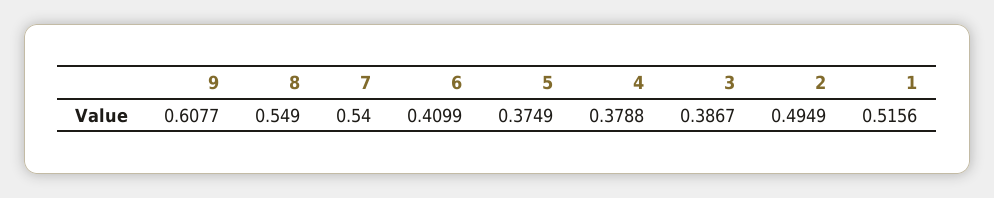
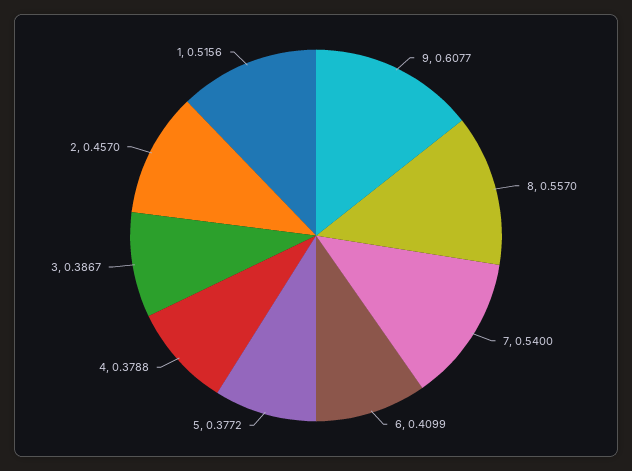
  {
    "9": 0.6077,
-   "8": 0.549,
+   "8": 0.557,
    "7": 0.54,
    "6": 0.4099,
-   "5": 0.3749,
+   "5": 0.3772,
    "4": 0.3788,
    "3": 0.3867,
-   "2": 0.4949,
+   "2": 0.457,
    "1": 0.5156
  }

